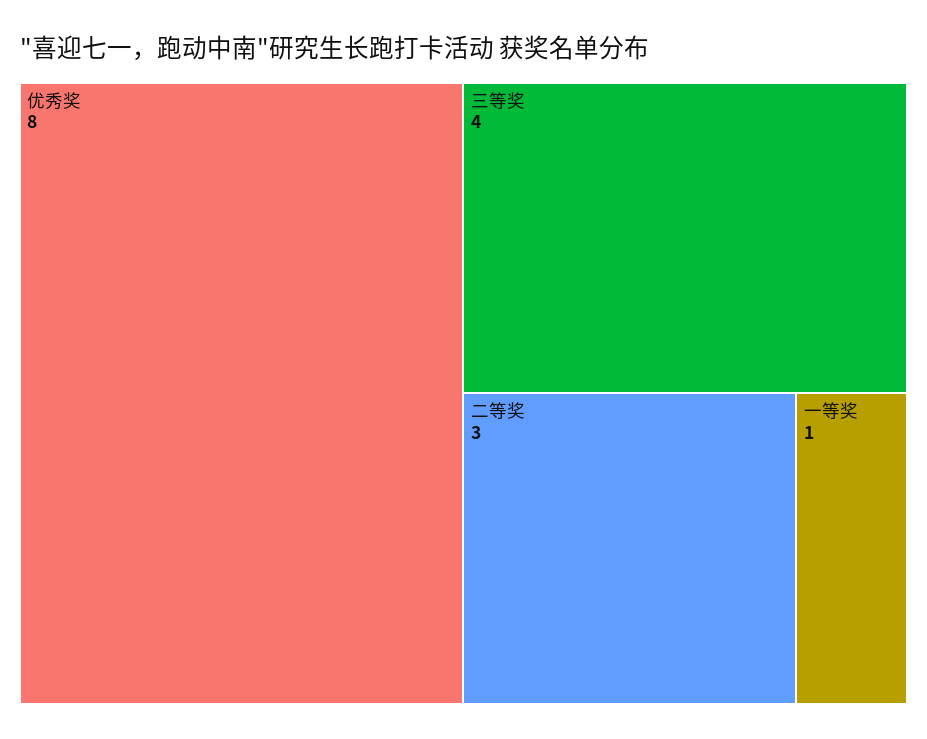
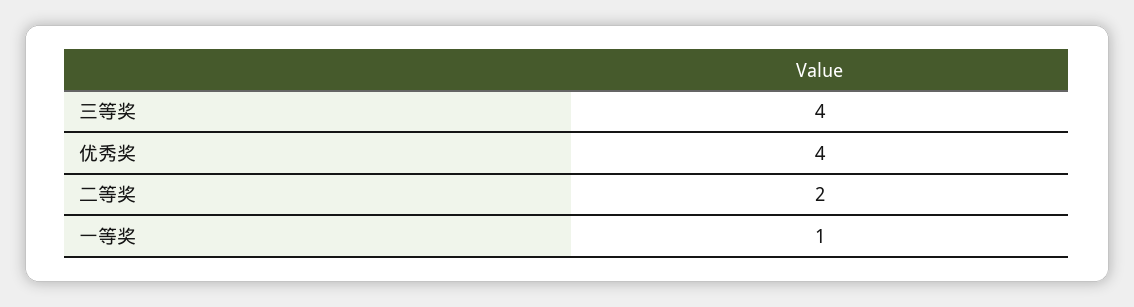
  {
-   "优秀奖": 8,
+   "优秀奖": 4,
    "三等奖": 4,
-   "二等奖": 3,
+   "二等奖": 2,
    "一等奖": 1
  }

